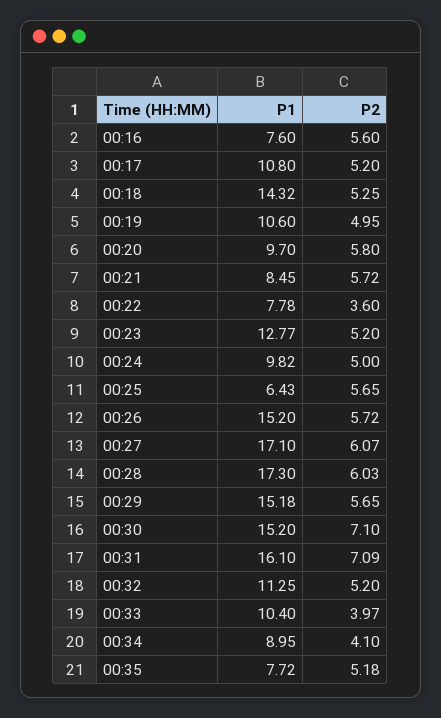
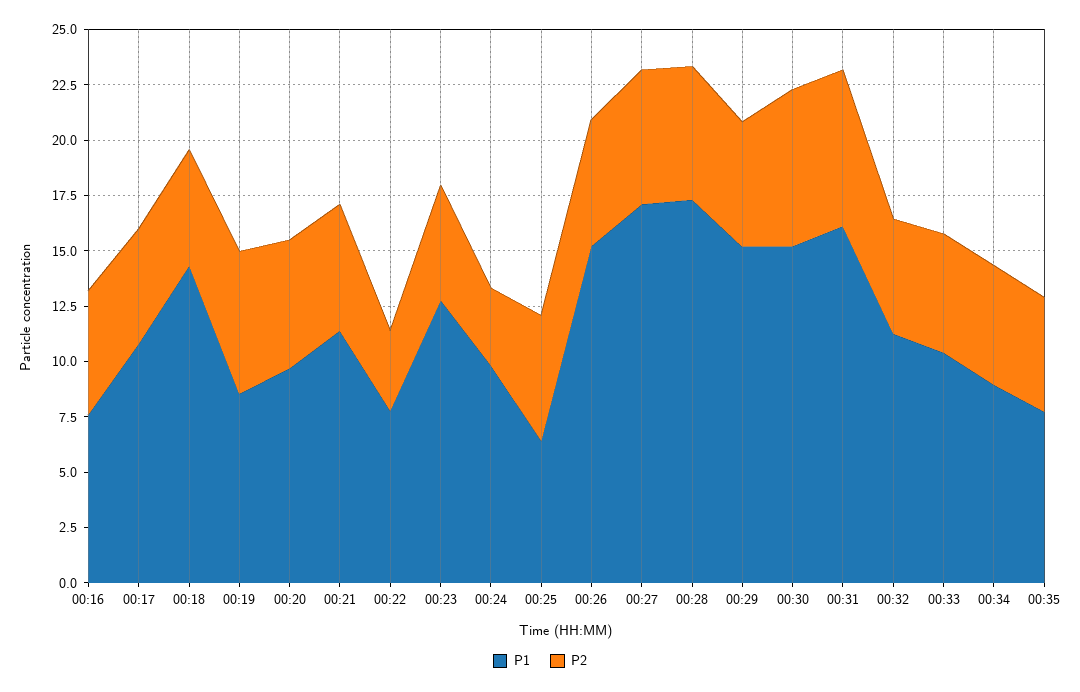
  {
    "P1": {
      "00:16": 7.6,
      "00:17": 10.8,
      "00:18": 14.32,
-     "00:19": 10.6,
+     "00:19": 8.5,
      "00:20": 9.7,
-     "00:21": 8.45,
+     "00:21": 11.5,
      "00:22": 7.78,
      "00:23": 12.77,
      "00:24": 9.82,
      "00:25": 6.43,
      "00:26": 15.2,
      "00:27": 17.1,
      "00:28": 17.3,
      "00:29": 15.18,
      "00:30": 15.2,
      "00:31": 16.1,
      "00:32": 11.25,
      "00:33": 10.4,
      "00:34": 8.95,
      "00:35": 7.72
    },
    "P2": {
      "00:16": 5.6,
      "00:17": 5.2,
      "00:18": 5.25,
-     "00:19": 4.95,
+     "00:19": 6.5,
      "00:20": 5.8,
      "00:21": 5.72,
      "00:22": 3.6,
      "00:23": 5.2,
-     "00:24": 5,
+     "00:24": 3.5,
      "00:25": 5.65,
      "00:26": 5.72,
      "00:27": 6.07,
      "00:28": 6.03,
      "00:29": 5.65,
      "00:30": 7.1,
      "00:31": 7.09,
      "00:32": 5.2,
-     "00:33": 3.97,
+     "00:33": 5.5,
-     "00:34": 4.1,
+     "00:34": 5.5,
      "00:35": 5.18
    }
  }

